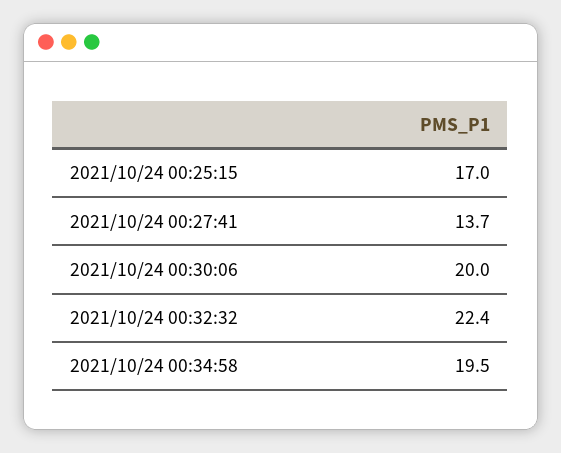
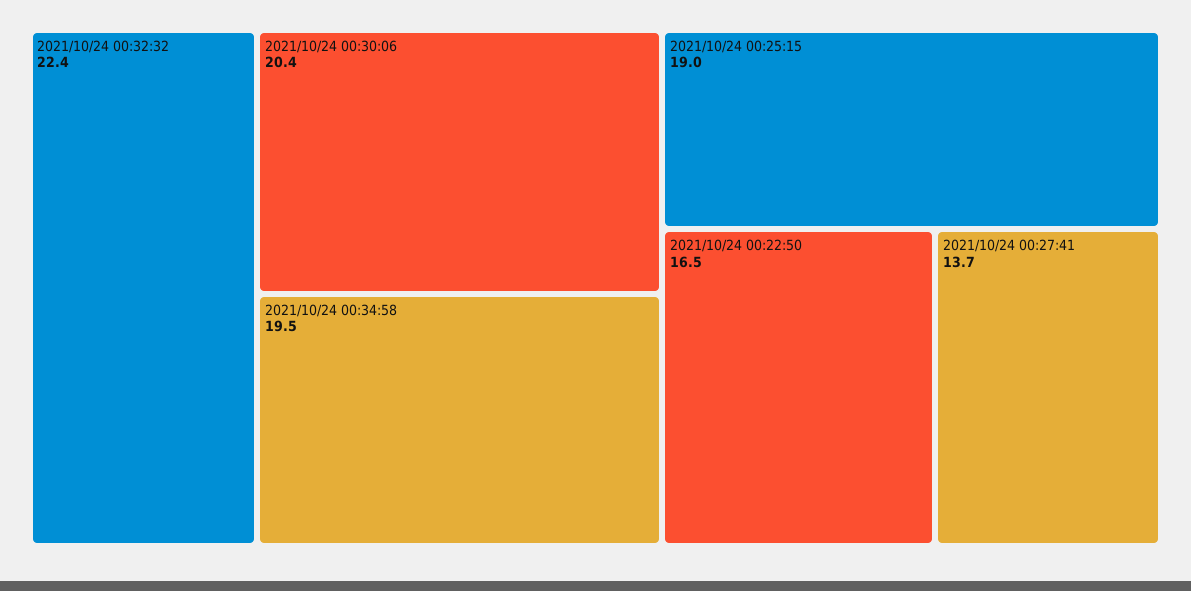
  {
-   "2021/10/24 00:25:15": 17,
+   "2021/10/24 00:25:15": 19,
    "2021/10/24 00:27:41": 13.7,
-   "2021/10/24 00:30:06": 20,
+   "2021/10/24 00:30:06": 20.4,
    "2021/10/24 00:32:32": 22.4,
-   "2021/10/24 00:34:58": 19.5
+   "2021/10/24 00:34:58": 19.5,
+   "2021/10/24 00:22:50": 16.5
  }

